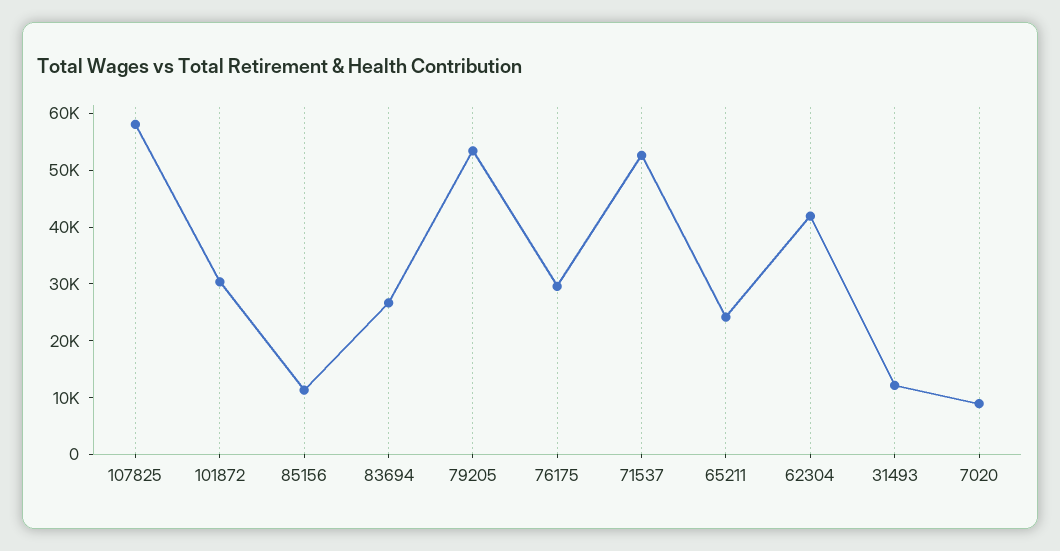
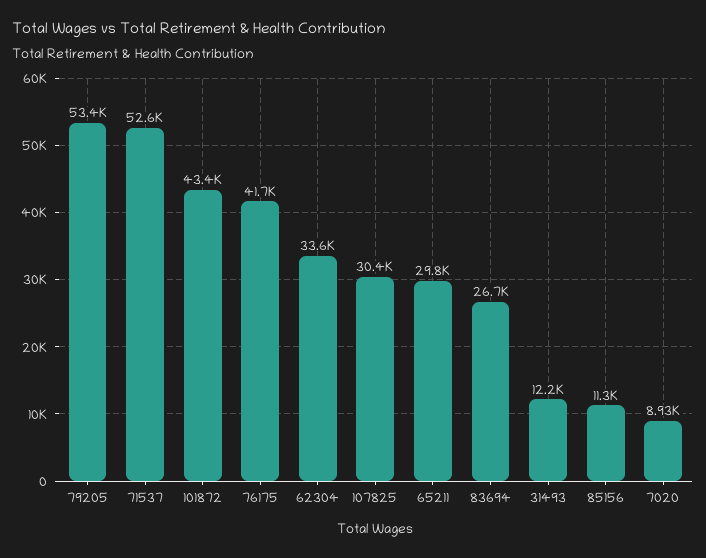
  {
-   "107825": 58000,
+   "107825": 30400,
-   "101872": 30000,
+   "101872": 43400,
    "85156": 11300,
    "83694": 26700,
    "79205": 53400,
-   "76175": 30000,
+   "76175": 41700,
    "71537": 52600,
-   "65211": 24000,
+   "65211": 29800,
-   "62304": 42000,
+   "62304": 33600,
    "31493": 12200,
    "7020": 8930
  }

